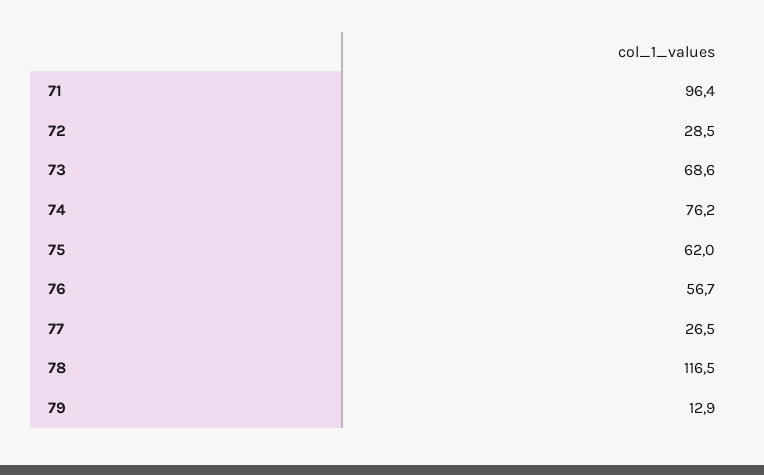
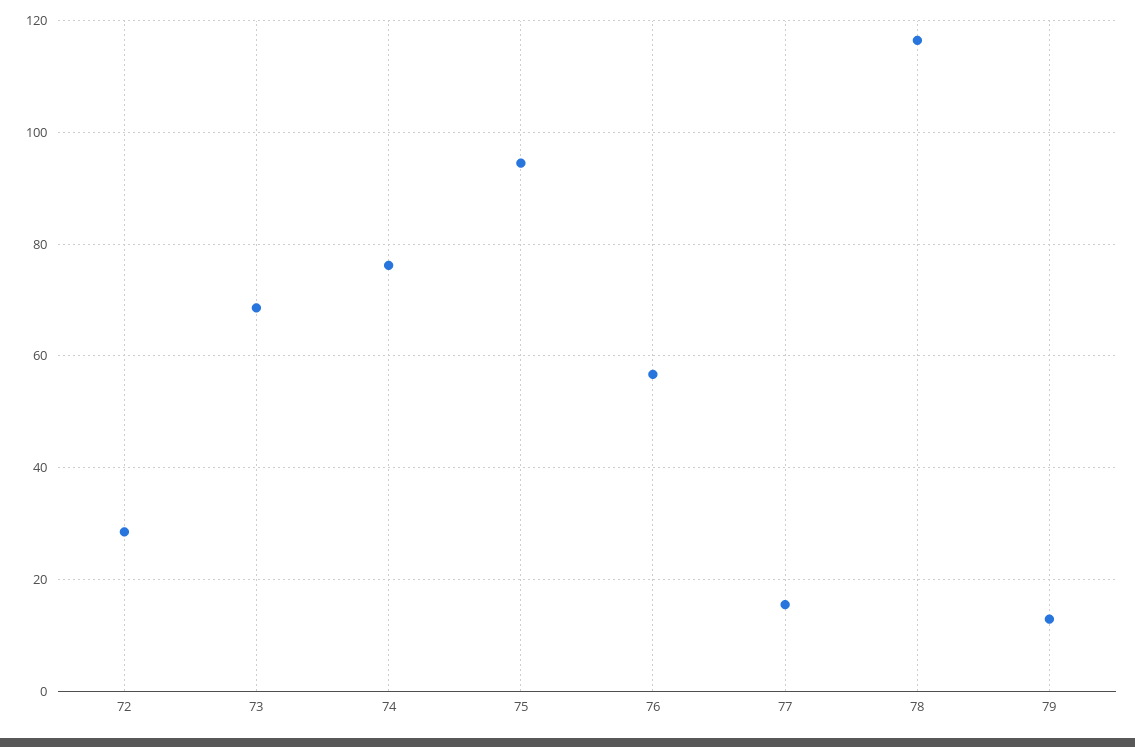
  {
-   "71": 96.4,
    "72": 28.5,
    "73": 68.6,
    "74": 76.2,
-   "75": 62,
+   "75": 94,
    "76": 56.7,
-   "77": 26.5,
+   "77": 16,
    "78": 116.5,
    "79": 12.9
  }

